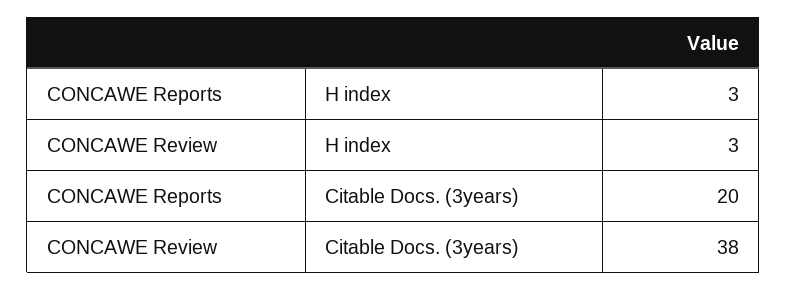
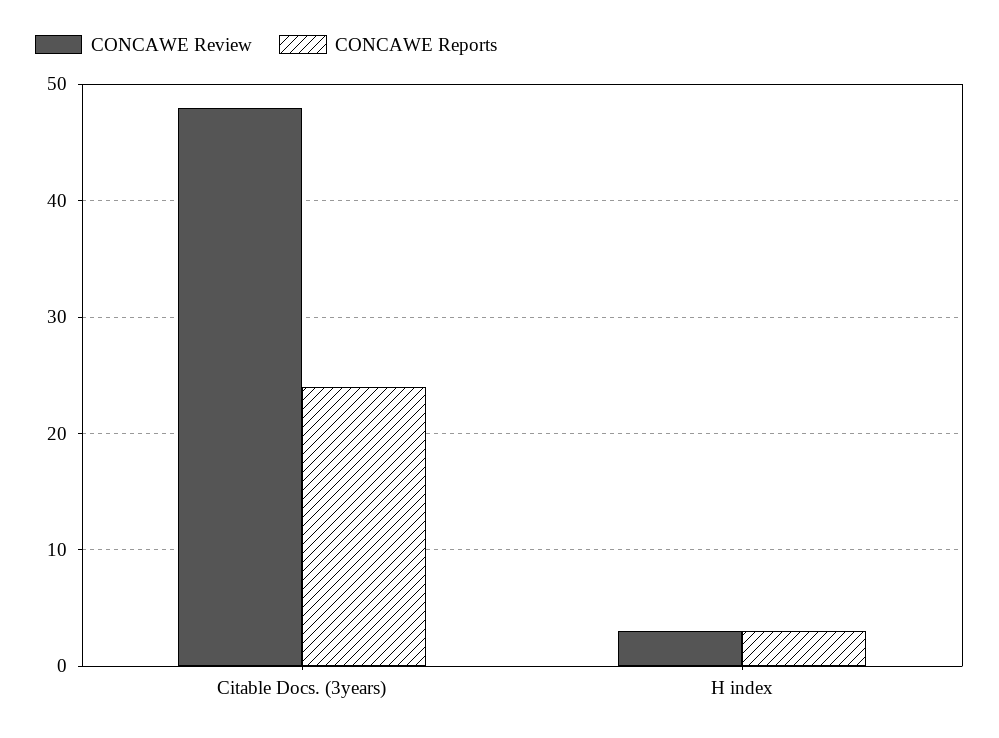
  {
    "CONCAWE Reports": {
      "H index": 3,
-     "Citable Docs. (3years)": 20
+     "Citable Docs. (3years)": 24
    },
    "CONCAWE Review": {
      "H index": 3,
-     "Citable Docs. (3years)": 38
+     "Citable Docs. (3years)": 48
    }
  }

